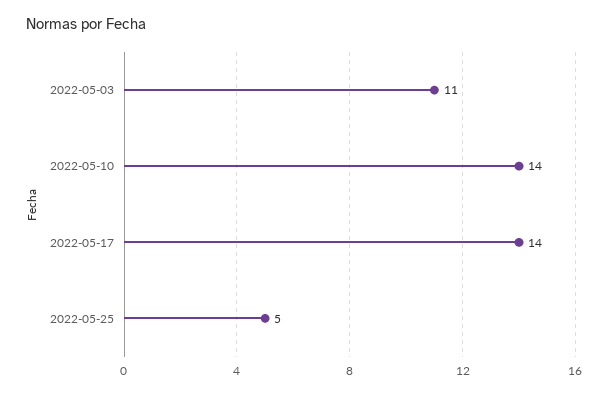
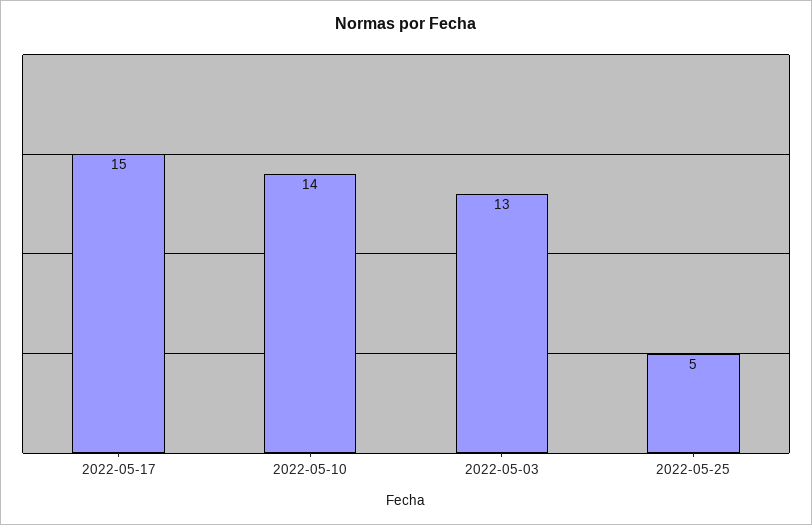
  {
-   "2022-05-03": 11,
+   "2022-05-03": 13,
    "2022-05-10": 14,
-   "2022-05-17": 14,
+   "2022-05-17": 15,
    "2022-05-25": 5
  }

